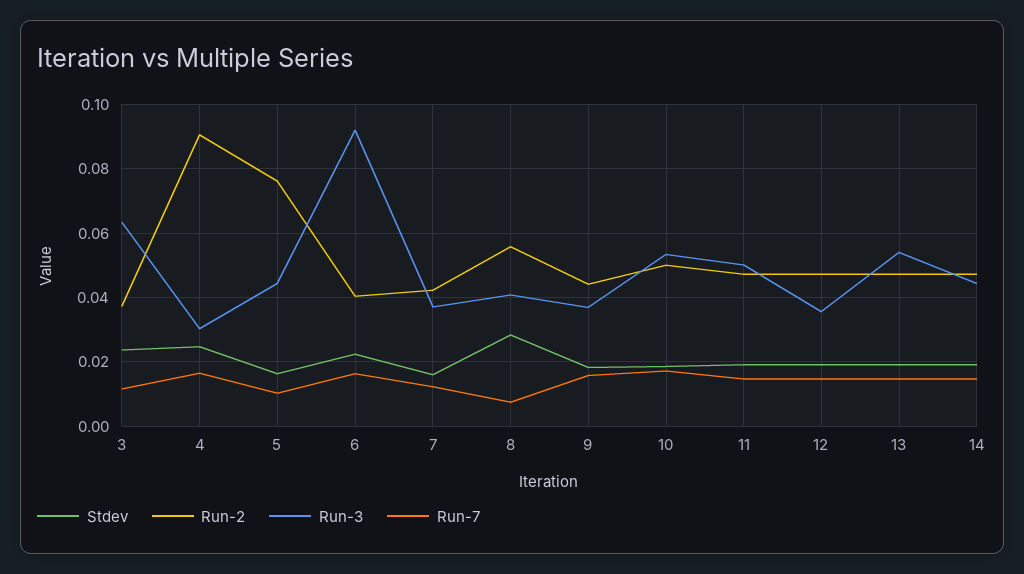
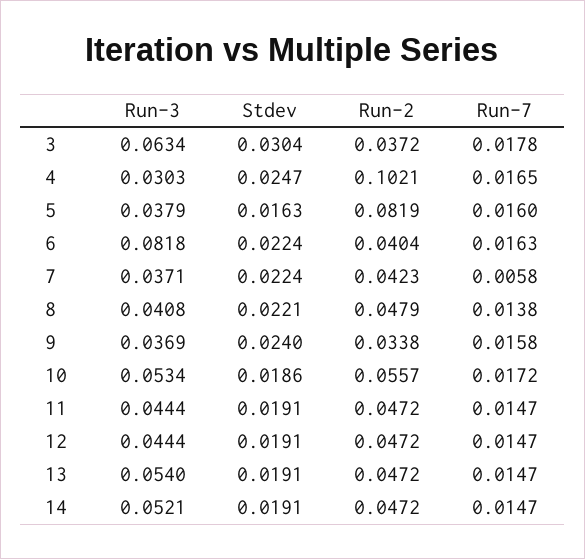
  {
    "Stdev": {
-     "3": 0.024,
+     "3": 0.0304,
      "4": 0.0247,
      "5": 0.0163,
      "6": 0.0224,
-     "7": 0.016,
+     "7": 0.0224,
-     "8": 0.028,
+     "8": 0.0221,
-     "9": 0.018,
+     "9": 0.024,
      "10": 0.0186,
      "11": 0.0191,
      "12": 0.0191,
      "13": 0.0191,
      "14": 0.0191
    },
    "Run-2": {
      "3": 0.0372,
-     "4": 0.09,
+     "4": 0.1021,
-     "5": 0.076,
+     "5": 0.0819,
      "6": 0.0404,
      "7": 0.0423,
-     "8": 0.056,
+     "8": 0.0479,
-     "9": 0.044,
+     "9": 0.0338,
-     "10": 0.05,
+     "10": 0.0557,
      "11": 0.0472,
      "12": 0.0472,
      "13": 0.0472,
      "14": 0.0472
    },
    "Run-3": {
      "3": 0.0634,
      "4": 0.0303,
-     "5": 0.044,
+     "5": 0.0379,
-     "6": 0.092,
+     "6": 0.0818,
      "7": 0.0371,
      "8": 0.0408,
      "9": 0.0369,
      "10": 0.0534,
-     "11": 0.05,
+     "11": 0.0444,
-     "12": 0.036,
+     "12": 0.0444,
      "13": 0.054,
-     "14": 0.044
+     "14": 0.0521
    },
    "Run-7": {
-     "3": 0.012,
+     "3": 0.0178,
      "4": 0.0165,
-     "5": 0.01,
+     "5": 0.016,
      "6": 0.0163,
-     "7": 0.012,
+     "7": 0.0058,
-     "8": 0.008,
+     "8": 0.0138,
      "9": 0.0158,
      "10": 0.0172,
      "11": 0.0147,
      "12": 0.0147,
      "13": 0.0147,
      "14": 0.0147
    }
  }

